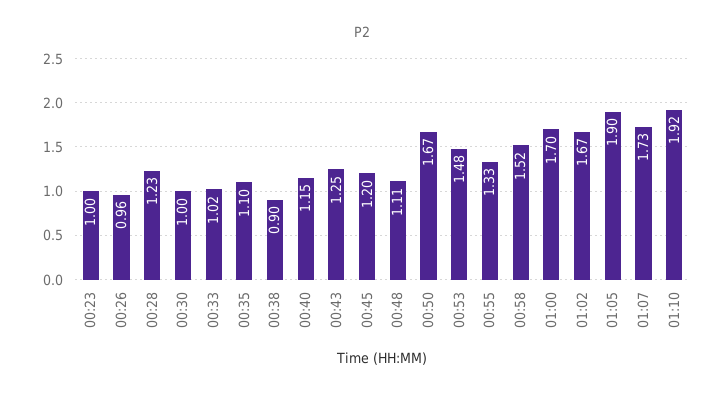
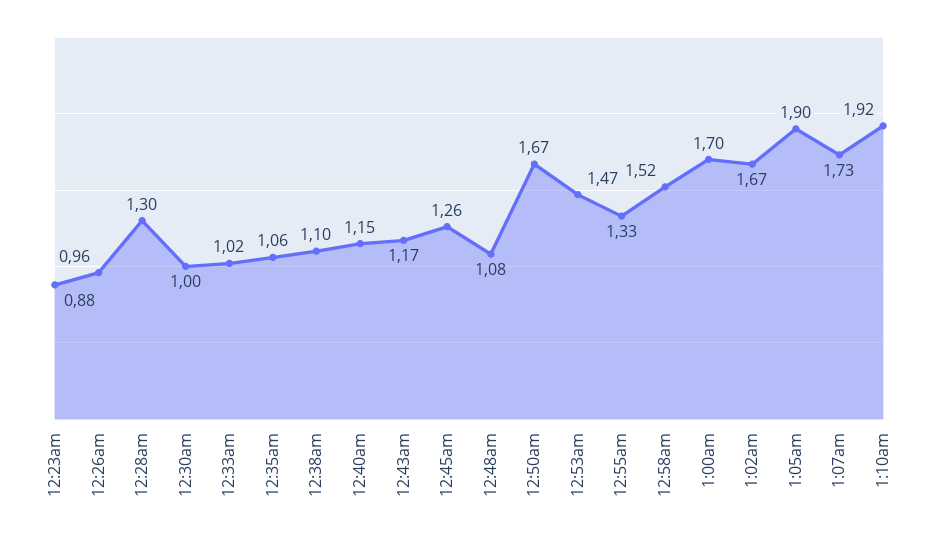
  {
-   "00:23": 1,
+   "00:23": 0.88,
    "00:26": 0.96,
-   "00:28": 1.23,
+   "00:28": 1.3,
    "00:30": 1,
    "00:33": 1.02,
-   "00:35": 1.1,
+   "00:35": 1.06,
-   "00:38": 0.9,
+   "00:38": 1.1,
    "00:40": 1.15,
-   "00:43": 1.25,
+   "00:43": 1.17,
-   "00:45": 1.2,
+   "00:45": 1.26,
-   "00:48": 1.11,
+   "00:48": 1.08,
    "00:50": 1.67,
-   "00:53": 1.48,
+   "00:53": 1.47,
    "00:55": 1.33,
    "00:58": 1.52,
    "01:00": 1.7,
    "01:02": 1.67,
    "01:05": 1.9,
    "01:07": 1.73,
    "01:10": 1.92
  }

